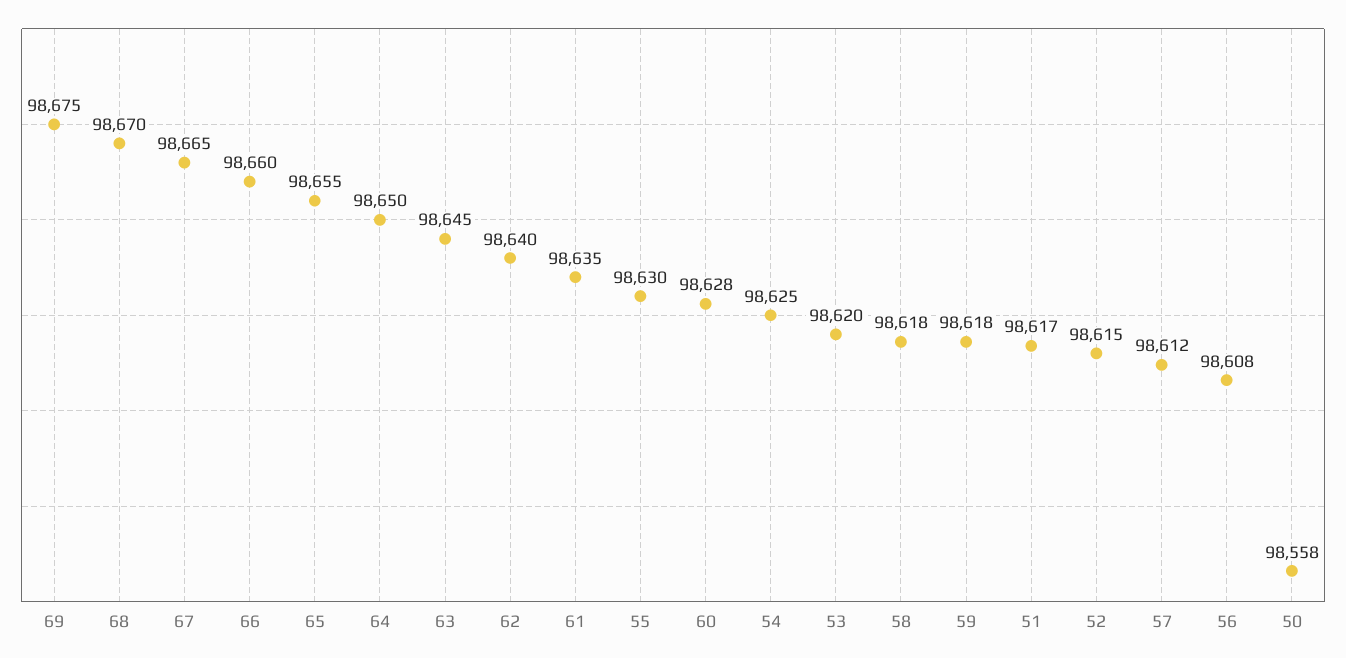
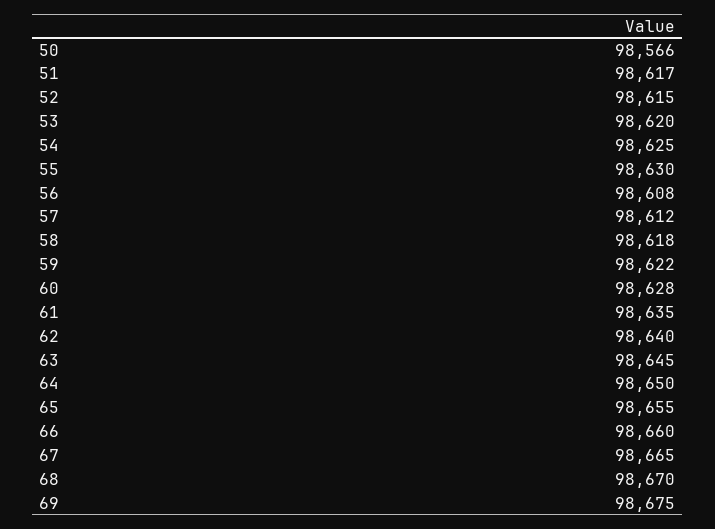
  {
    "69": 98675,
    "68": 98670,
    "67": 98665,
    "66": 98660,
    "65": 98655,
    "64": 98650,
    "63": 98645,
    "62": 98640,
    "61": 98635,
    "55": 98630,
    "60": 98628,
    "54": 98625,
    "53": 98620,
    "58": 98618,
-   "59": 98618,
+   "59": 98622,
    "51": 98617,
    "52": 98615,
    "57": 98612,
    "56": 98608,
-   "50": 98558
+   "50": 98566
  }

